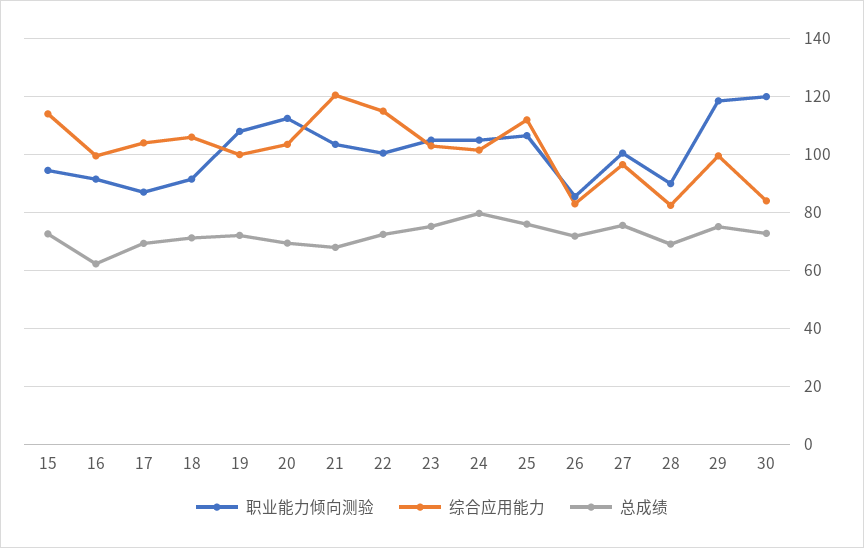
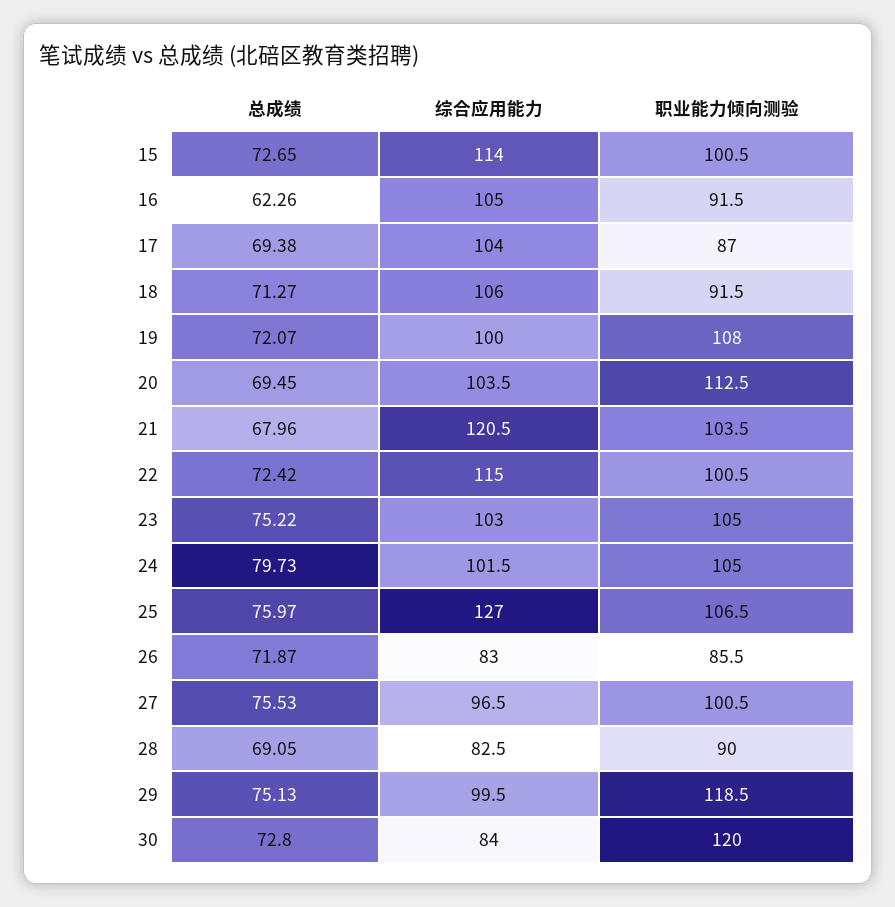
  {
    "职业能力倾向测验": {
-     "15": 95,
+     "15": 100.5,
      "16": 91.5,
      "17": 87,
      "18": 91.5,
      "19": 108,
      "20": 112.5,
      "21": 103.5,
      "22": 100.5,
      "23": 105,
      "24": 105,
      "25": 106.5,
      "26": 85.5,
      "27": 100.5,
      "28": 90,
      "29": 118.5,
      "30": 120
    },
    "综合应用能力": {
      "15": 114,
-     "16": 100,
+     "16": 105,
      "17": 104,
      "18": 106,
      "19": 100,
      "20": 103.5,
      "21": 120.5,
      "22": 115,
      "23": 103,
      "24": 101.5,
-     "25": 112.5,
+     "25": 127,
      "26": 83,
      "27": 96.5,
      "28": 82.5,
      "29": 99.5,
      "30": 84
    },
    "总成绩": {
      "15": 72.65,
      "16": 62.26,
      "17": 69.38,
      "18": 71.27,
      "19": 72.07,
      "20": 69.45,
      "21": 67.96,
      "22": 72.42,
      "23": 75.22,
      "24": 79.73,
      "25": 75.97,
      "26": 71.87,
      "27": 75.53,
      "28": 69.05,
      "29": 75.13,
      "30": 72.8
    }
  }

